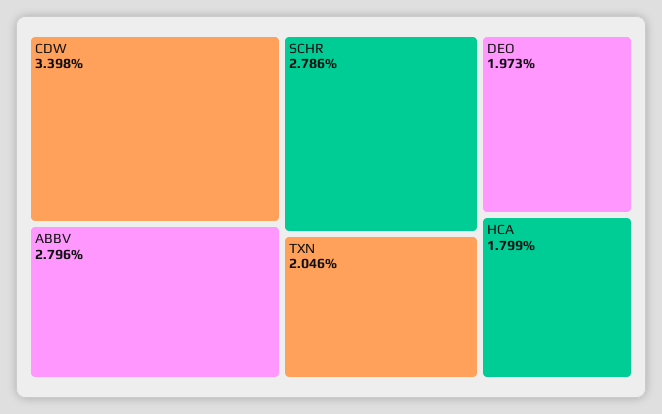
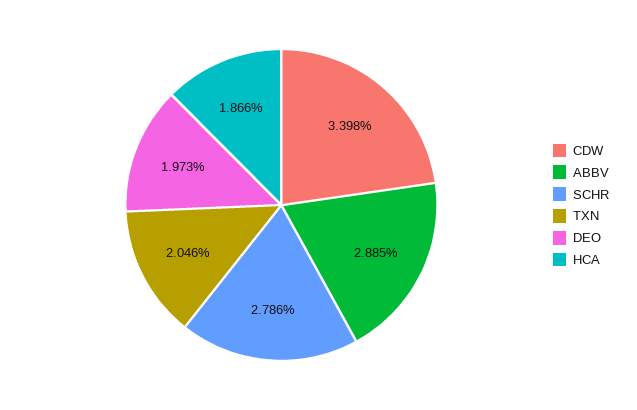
  {
    "CDW": 3.398,
-   "ABBV": 2.796,
+   "ABBV": 2.885,
    "SCHR": 2.786,
    "TXN": 2.046,
    "DEO": 1.973,
-   "HCA": 1.799
+   "HCA": 1.866
  }

